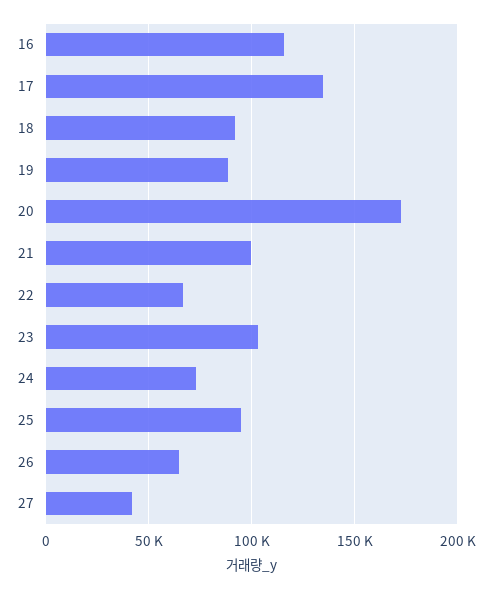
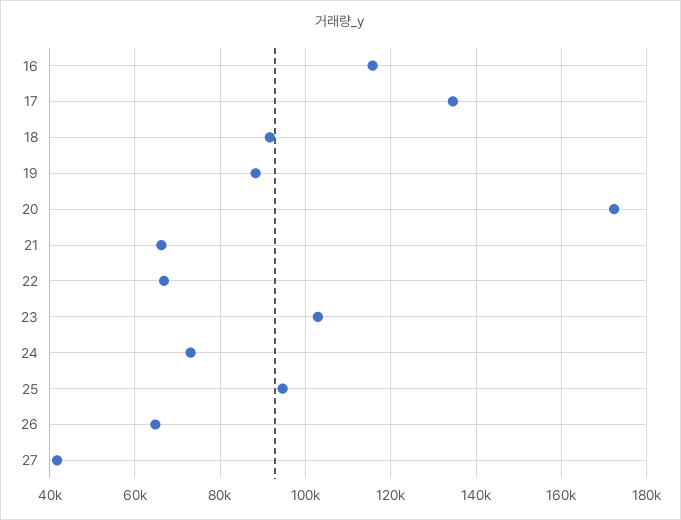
  {
    "16": 116000,
    "17": 134000,
    "18": 92000,
    "19": 88000,
    "20": 172000,
-   "21": 100000,
+   "21": 66000,
    "22": 66000,
    "23": 102000,
    "24": 74000,
    "25": 94000,
    "26": 64000,
    "27": 42000
  }

